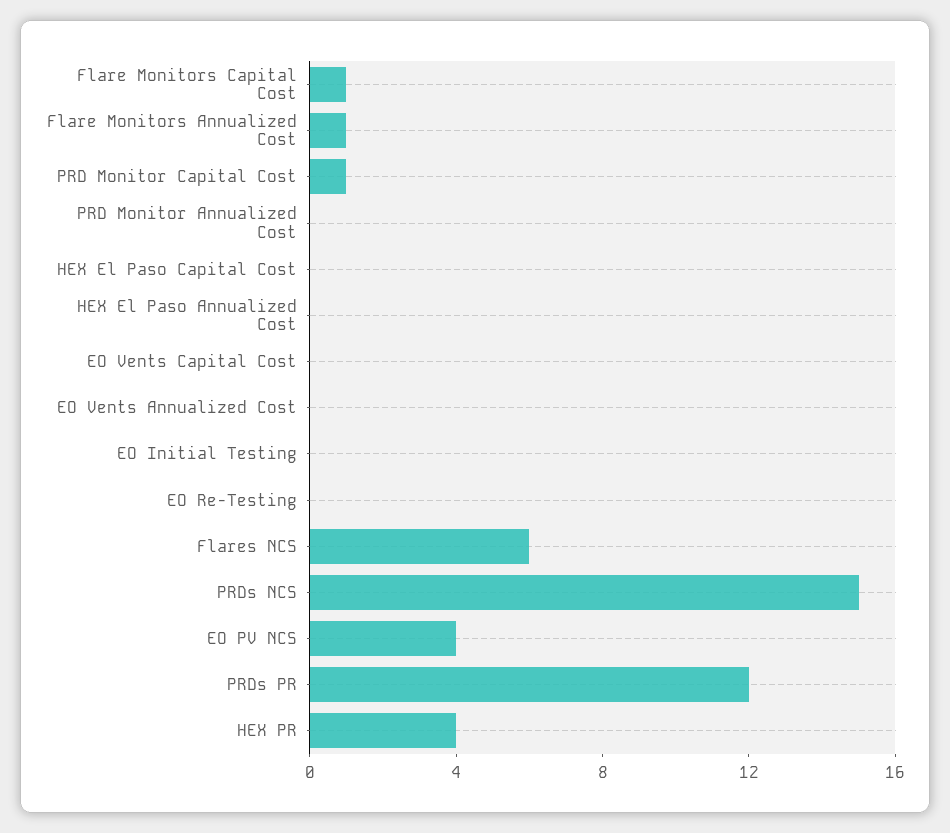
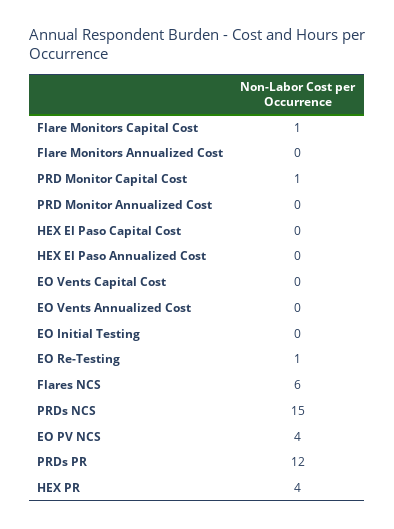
  {
    "Flare Monitors Capital Cost": 1,
-   "Flare Monitors Annualized Cost": 1,
+   "Flare Monitors Annualized Cost": 0,
    "PRD Monitor Capital Cost": 1,
    "PRD Monitor Annualized Cost": 0,
    "HEX El Paso Capital Cost": 0,
    "HEX El Paso Annualized Cost": 0,
    "EO Vents Capital Cost": 0,
    "EO Vents Annualized Cost": 0,
    "EO Initial Testing": 0,
-   "EO Re-Testing": 0,
+   "EO Re-Testing": 1,
    "Flares NCS": 6,
    "PRDs NCS": 15,
    "EO PV NCS": 4,
    "PRDs PR": 12,
    "HEX PR": 4
  }

